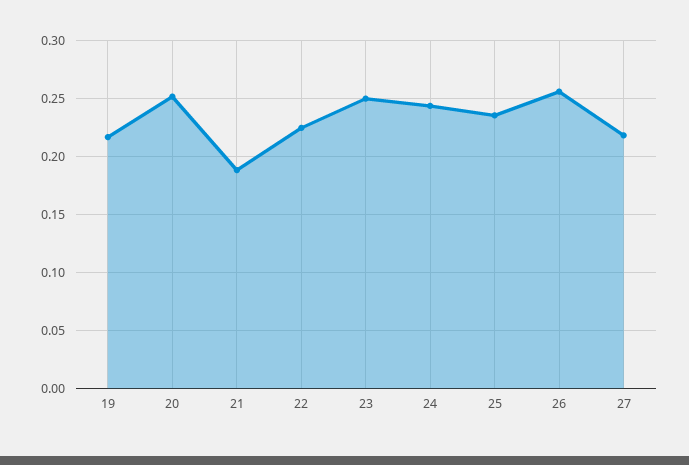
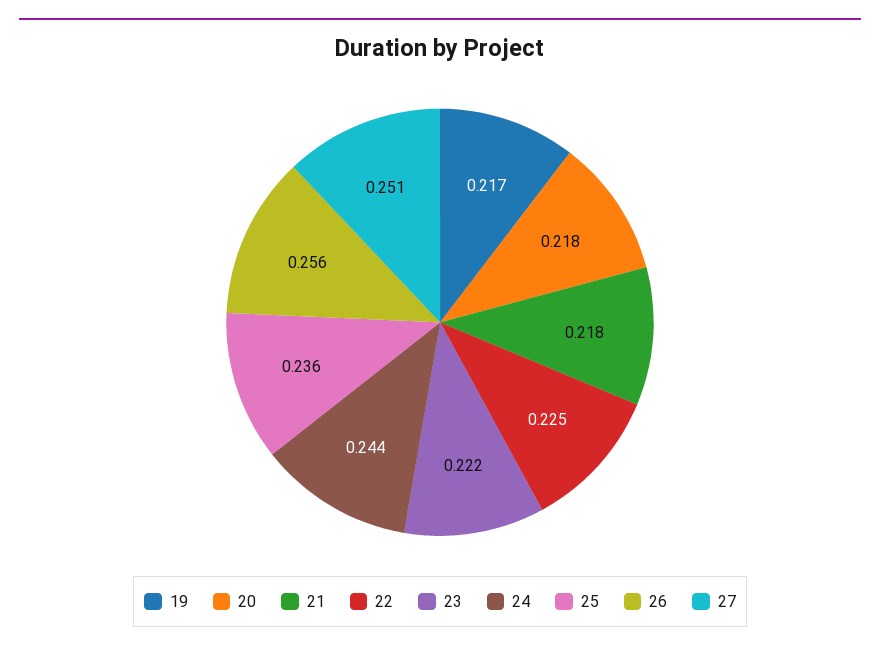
  {
    "19": 0.217,
-   "20": 0.25,
+   "20": 0.218,
-   "21": 0.19,
+   "21": 0.218,
    "22": 0.225,
-   "23": 0.25,
+   "23": 0.222,
    "24": 0.244,
    "25": 0.236,
    "26": 0.256,
-   "27": 0.22
+   "27": 0.251
  }

